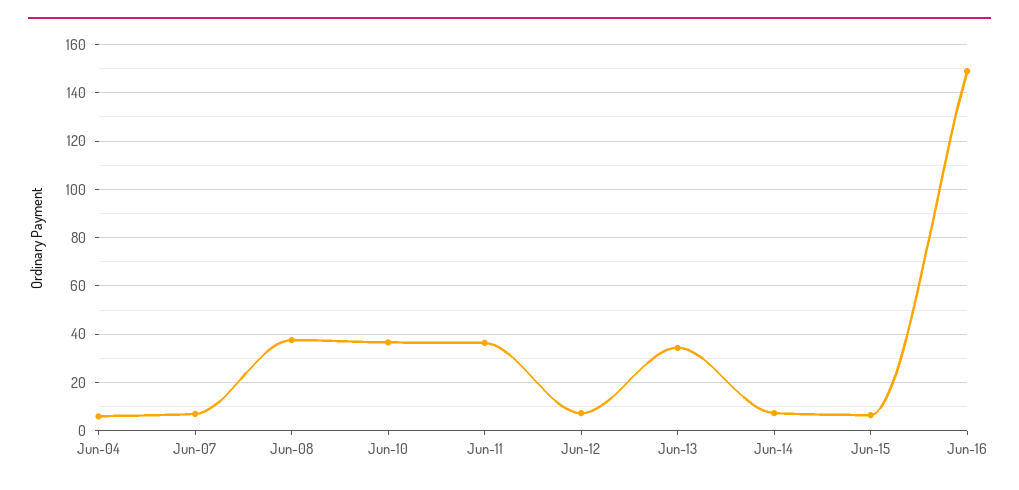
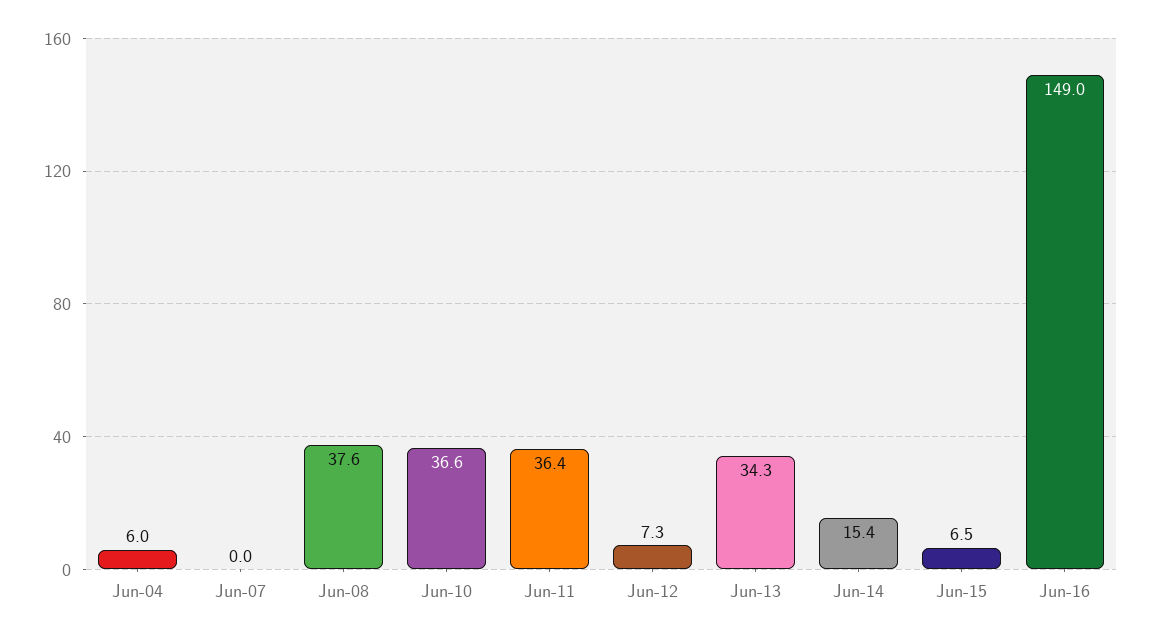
  {
    "Jun-04": 6,
-   "Jun-07": 7.5,
+   "Jun-07": 0,
    "Jun-08": 37.6,
    "Jun-10": 36.6,
    "Jun-11": 36.4,
    "Jun-12": 7.3,
    "Jun-13": 34.3,
-   "Jun-14": 7.5,
+   "Jun-14": 15.4,
    "Jun-15": 6.5,
    "Jun-16": 149
  }

